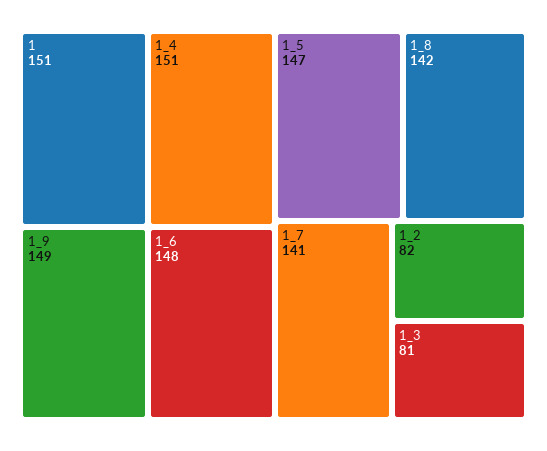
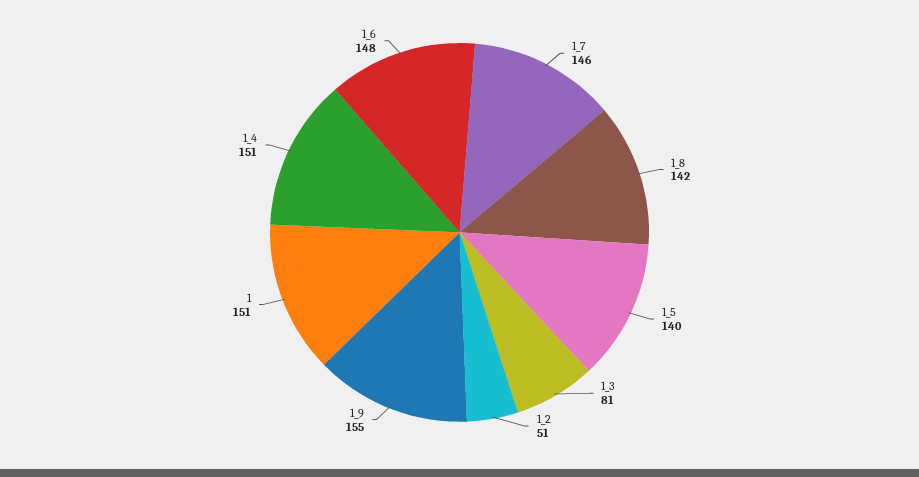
  {
    "1": 151,
    "1_4": 151,
-   "1_9": 149,
+   "1_9": 155,
    "1_6": 148,
-   "1_5": 147,
+   "1_5": 140,
    "1_8": 142,
-   "1_7": 141,
+   "1_7": 146,
-   "1_2": 82,
+   "1_2": 51,
    "1_3": 81
  }

